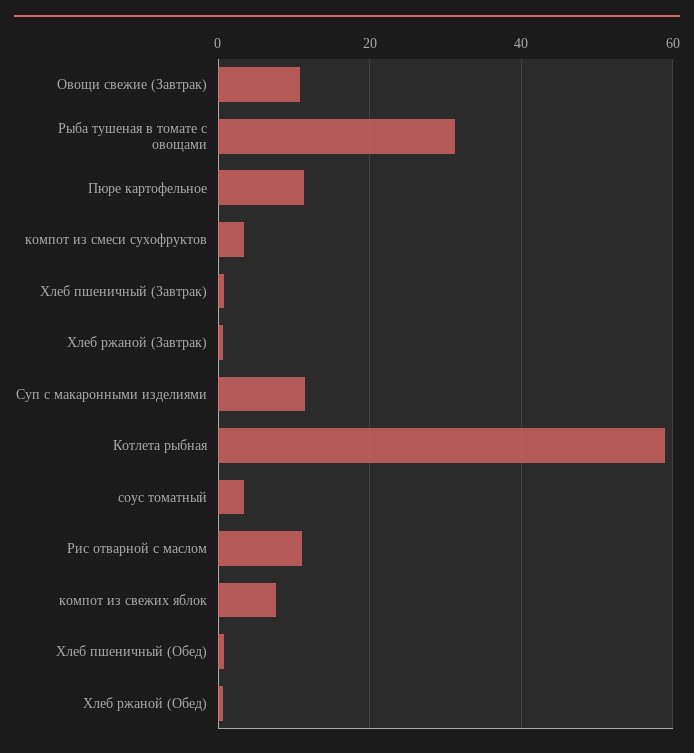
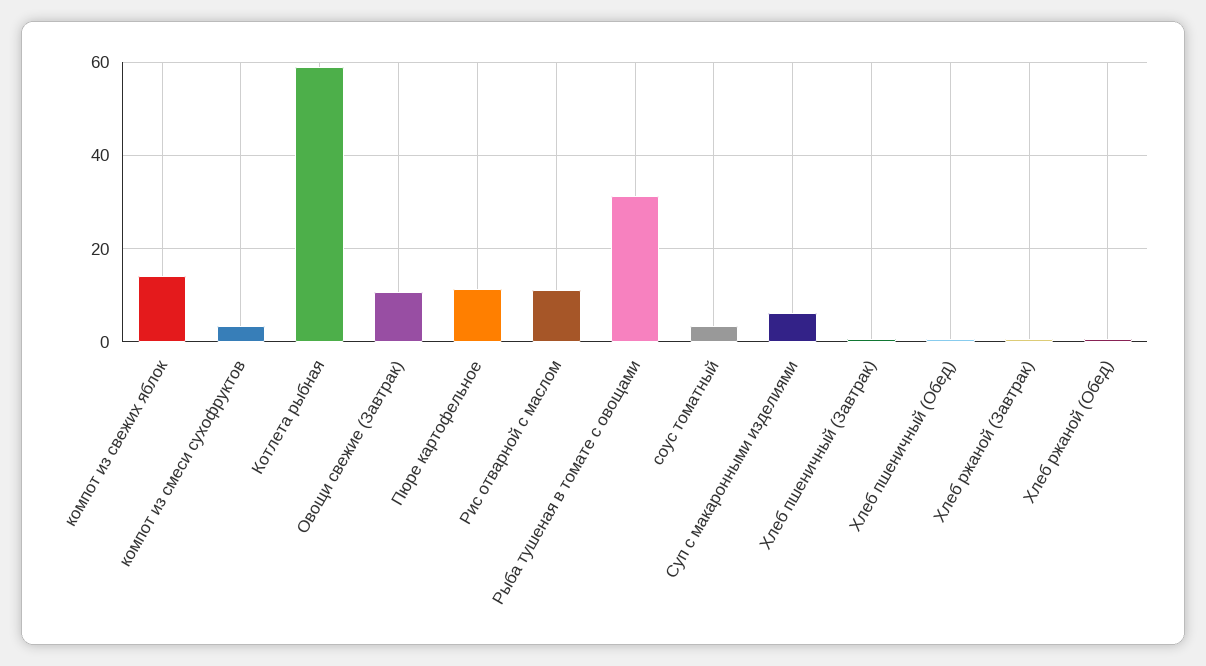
  {
    "Овощи свежие (Завтрак)": 10,
    "Рыба тушеная в томате с овощами": 32,
    "Пюре картофельное": 12,
    "компот из смеси сухофруктов": 4,
    "Хлеб пшеничный (Завтрак)": 0,
    "Хлеб ржаной (Завтрак)": 0,
-   "Суп с макаронными изделиями": 12,
+   "Суп с макаронными изделиями": 6,
    "Котлета рыбная": 60,
    "соус томатный": 4,
    "Рис отварной с маслом": 12,
-   "компот из свежих яблок": 8,
+   "компот из свежих яблок": 14,
    "Хлеб пшеничный (Обед)": 0,
    "Хлеб ржаной (Обед)": 0
  }

